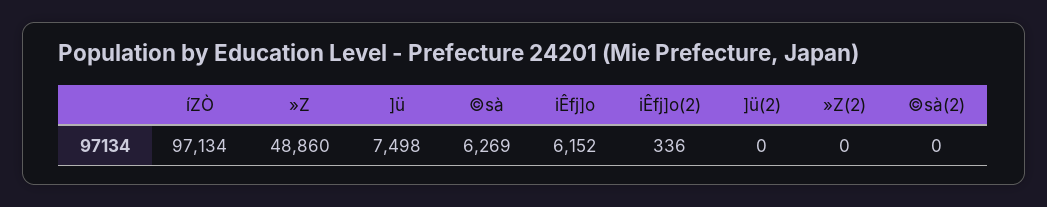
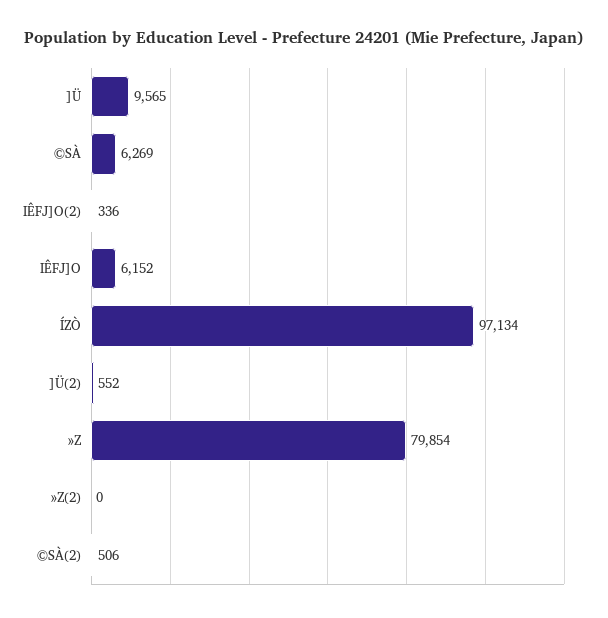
  {
    "íZÒ": 97134,
-   "»Z": 48860,
+   "»Z": 79854,
-   "]ü": 7498,
+   "]ü": 9565,
    "©sà": 6269,
    "iÊfj]o": 6152,
    "iÊfj]o(2)": 336,
-   "]ü(2)": 0,
+   "]ü(2)": 552,
    "»Z(2)": 0,
-   "©sà(2)": 0
+   "©sà(2)": 506
  }

